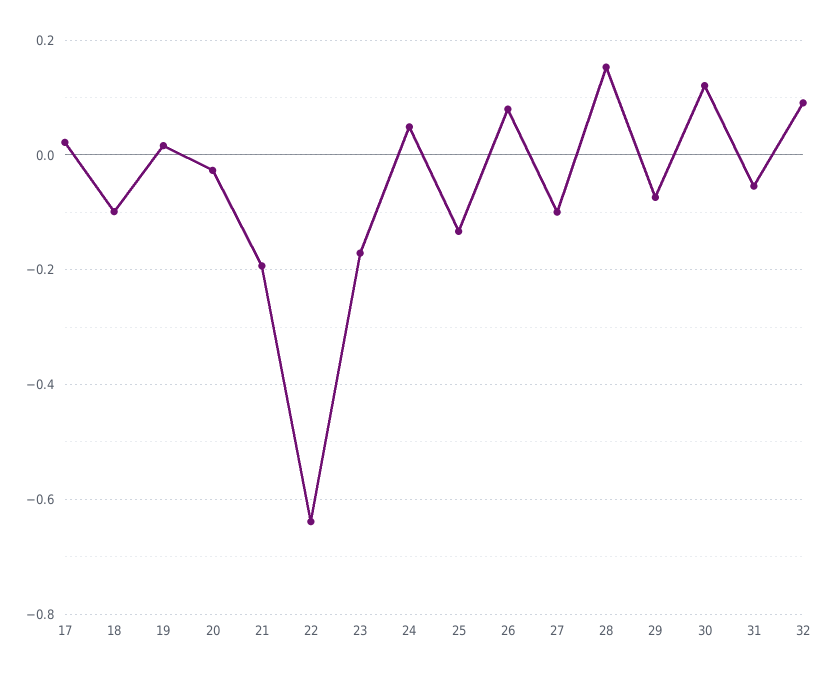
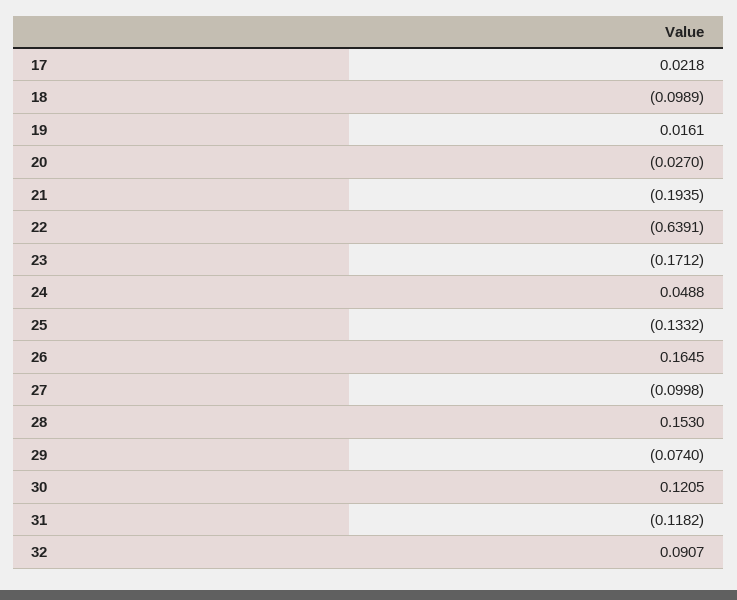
  {
    "17": 0.0218,
    "18": -0.0989,
    "19": 0.0161,
    "20": -0.027,
    "21": -0.1935,
    "22": -0.6391,
    "23": -0.1712,
    "24": 0.0488,
    "25": -0.1332,
-   "26": 0.08,
+   "26": 0.1645,
    "27": -0.0998,
    "28": 0.153,
    "29": -0.074,
    "30": 0.1205,
-   "31": -0.06,
+   "31": -0.1182,
    "32": 0.0907
  }

